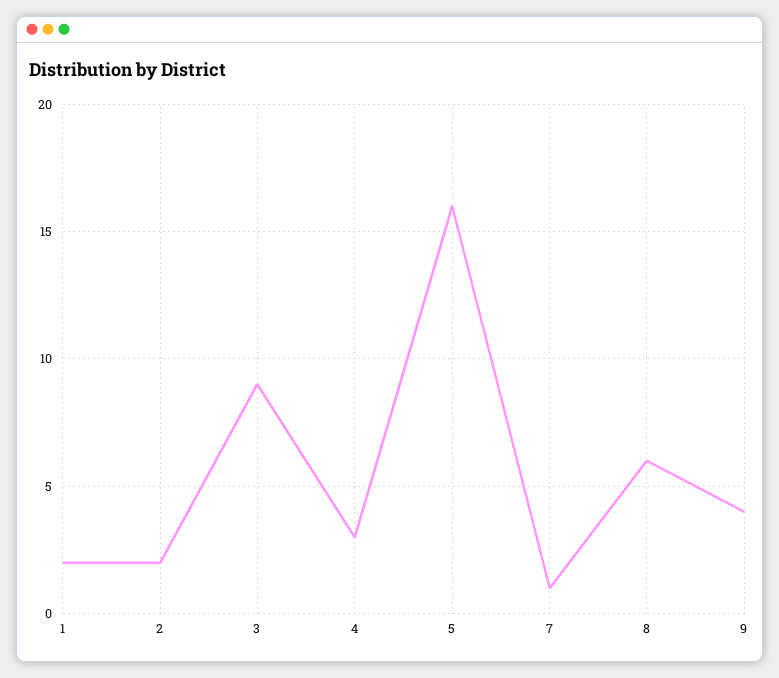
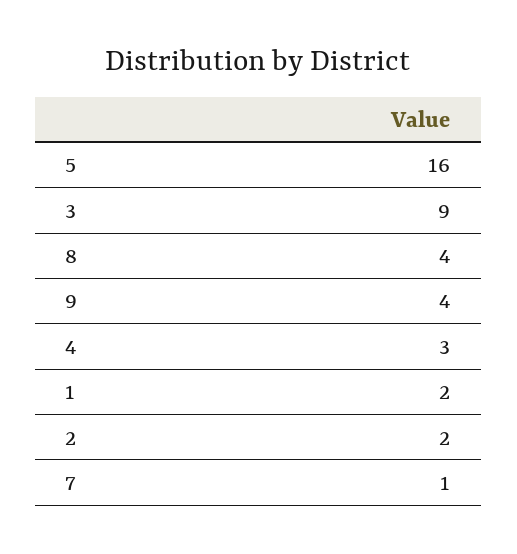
  {
    "1": 2,
    "2": 2,
    "3": 9,
    "4": 3,
    "5": 16,
    "7": 1,
-   "8": 6,
+   "8": 4,
    "9": 4
  }

